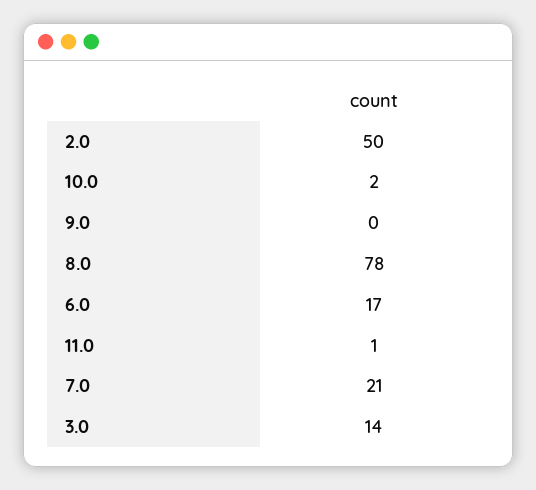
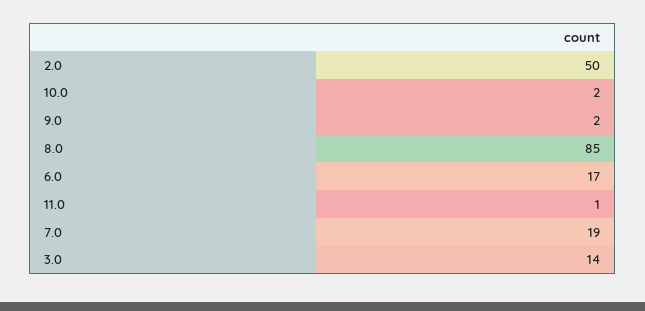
  {
    "2.0": 50,
    "10.0": 2,
-   "9.0": 0,
+   "9.0": 2,
-   "8.0": 78,
+   "8.0": 85,
    "6.0": 17,
    "11.0": 1,
-   "7.0": 21,
+   "7.0": 19,
    "3.0": 14
  }

